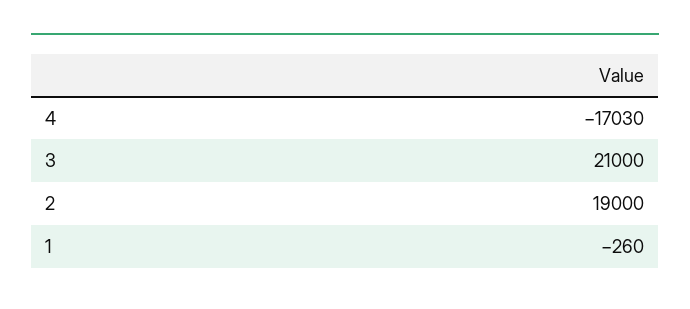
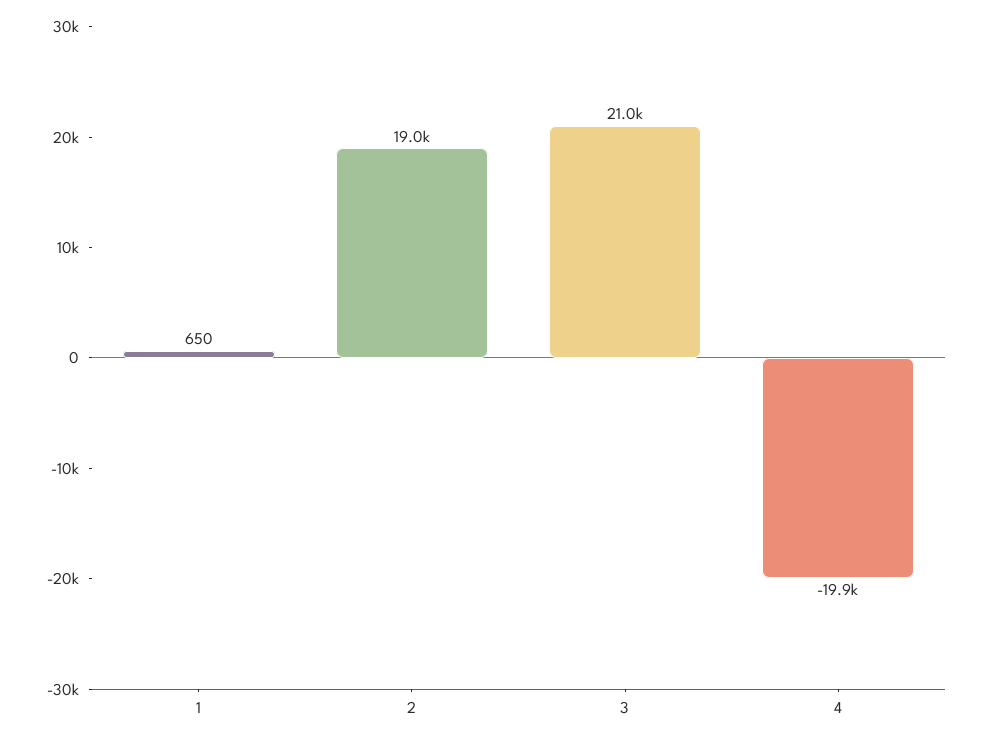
  {
-   "4": -17030,
+   "4": -19900,
    "3": 21000,
    "2": 19000,
-   "1": -260
+   "1": 650
  }

